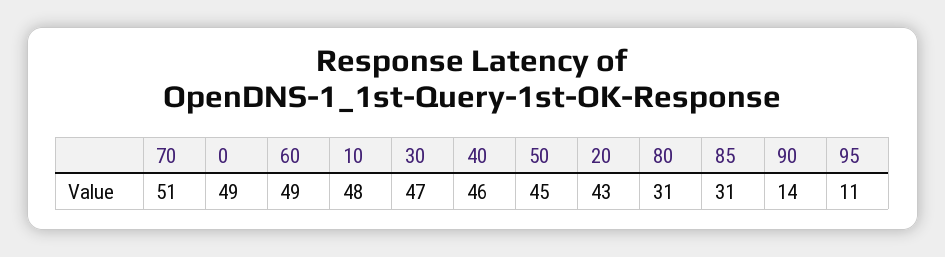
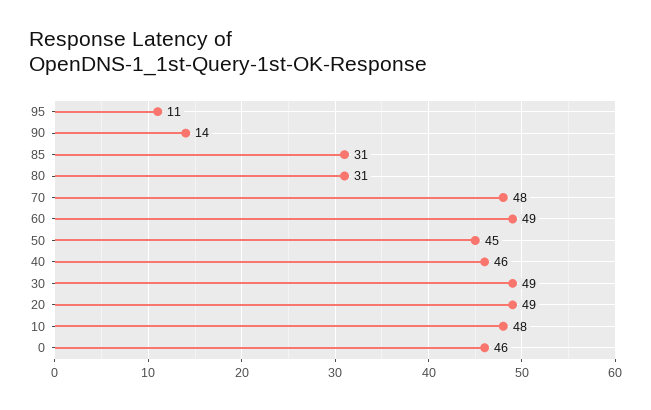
  {
-   "70": 51,
+   "70": 48,
-   "0": 49,
+   "0": 46,
    "60": 49,
    "10": 48,
-   "30": 47,
+   "30": 49,
    "40": 46,
    "50": 45,
-   "20": 43,
+   "20": 49,
    "80": 31,
    "85": 31,
    "90": 14,
    "95": 11
  }

